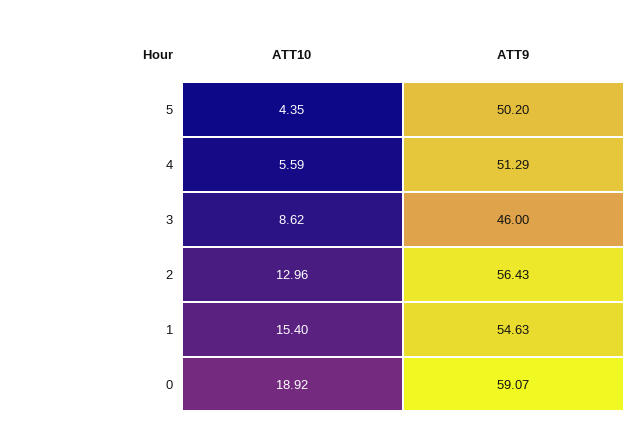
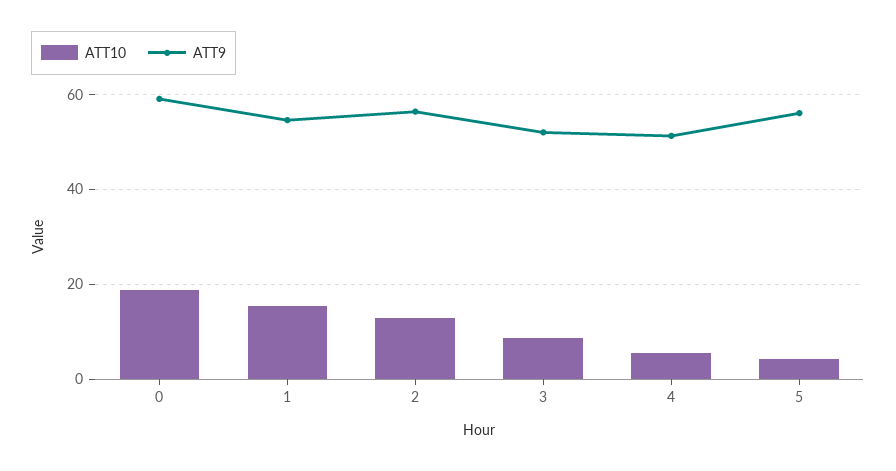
  {
    "ATT10": {
      "5": 4.35,
      "4": 5.59,
      "3": 8.62,
      "2": 12.96,
      "1": 15.4,
      "0": 18.92
    },
    "ATT9": {
-     "5": 50.2,
+     "5": 56,
      "4": 51.29,
-     "3": 46,
+     "3": 52,
      "2": 56.43,
      "1": 54.63,
      "0": 59.07
    }
  }

